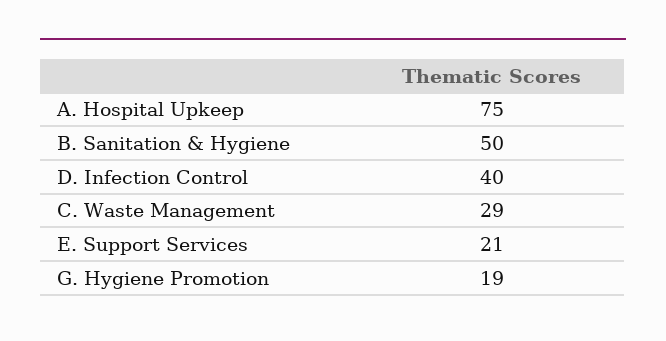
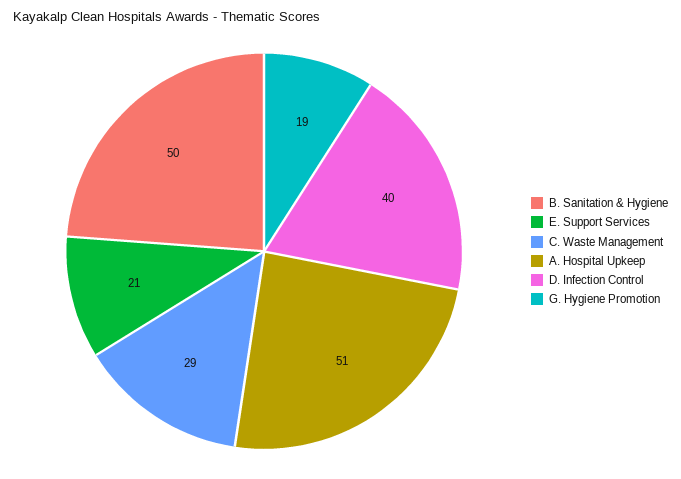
  {
-   "A. Hospital Upkeep": 75,
+   "A. Hospital Upkeep": 51,
    "B. Sanitation & Hygiene": 50,
    "D. Infection Control": 40,
    "C. Waste Management": 29,
    "E. Support Services": 21,
    "G. Hygiene Promotion": 19
  }

